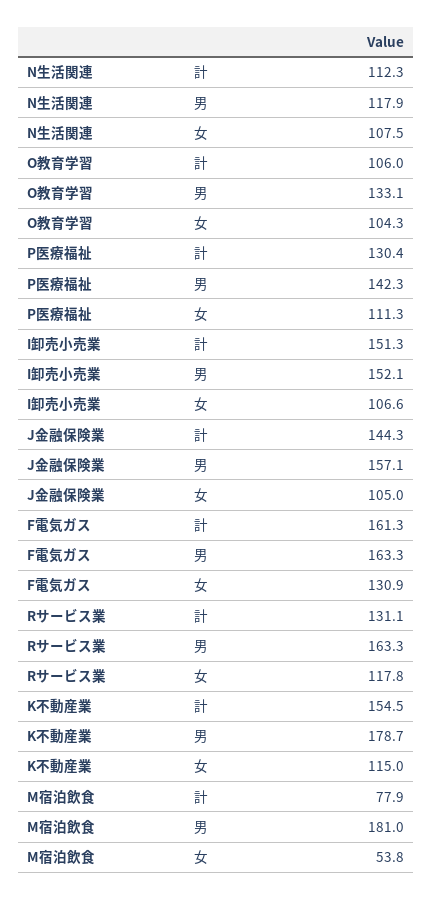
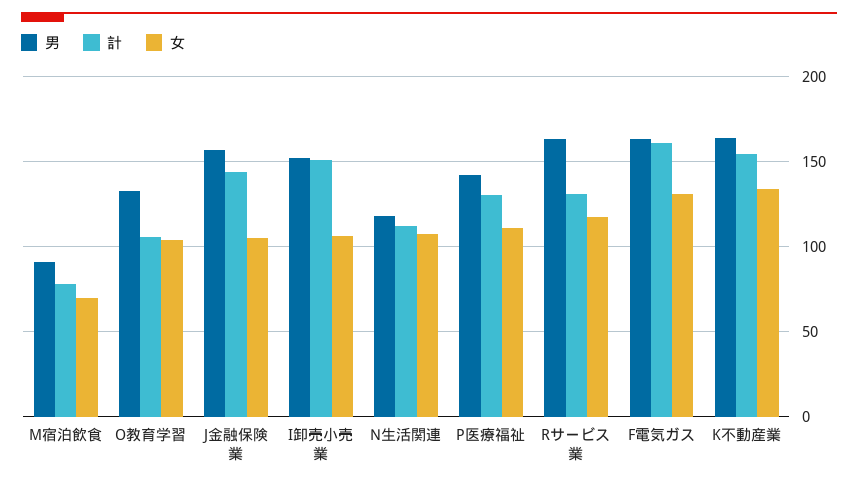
  {
    "計": {
      "N生活関連": 112.3,
      "O教育学習": 106,
      "P医療福祉": 130.4,
      "I卸売小売業": 151.3,
      "J金融保険業": 144.3,
      "F電気ガス": 161.3,
      "Rサービス業": 131.1,
      "K不動産業": 154.5,
      "M宿泊飲食": 77.9
    },
    "男": {
      "N生活関連": 117.9,
      "O教育学習": 133.1,
      "P医療福祉": 142.3,
      "I卸売小売業": 152.1,
      "J金融保険業": 157.1,
      "F電気ガス": 163.3,
      "Rサービス業": 163.3,
-     "K不動産業": 178.7,
+     "K不動産業": 165,
-     "M宿泊飲食": 181
+     "M宿泊飲食": 90
    },
    "女": {
      "N生活関連": 107.5,
      "O教育学習": 104.3,
      "P医療福祉": 111.3,
      "I卸売小売業": 106.6,
      "J金融保険業": 105,
      "F電気ガス": 130.9,
      "Rサービス業": 117.8,
-     "K不動産業": 115,
+     "K不動産業": 135,
-     "M宿泊飲食": 53.8
+     "M宿泊飲食": 70
    }
  }

